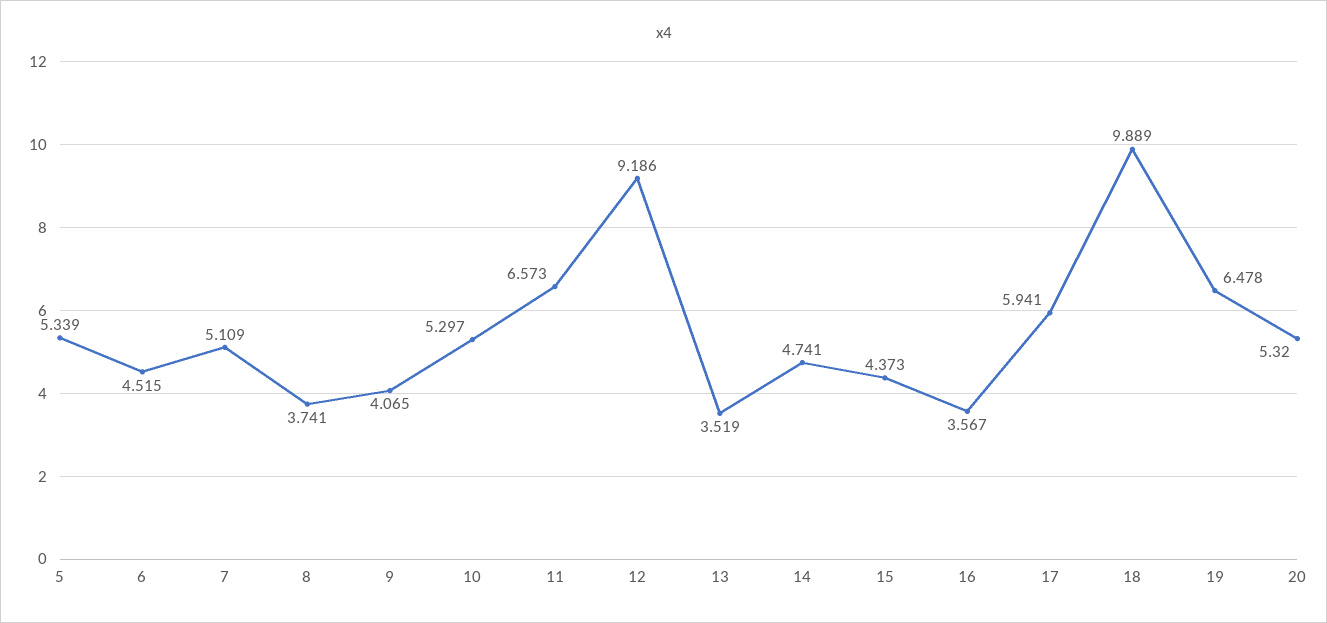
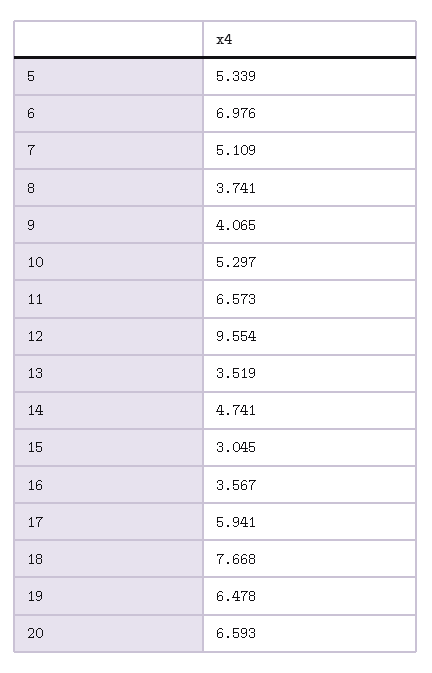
  {
    "5": 5.339,
-   "6": 4.515,
+   "6": 6.976,
    "7": 5.109,
    "8": 3.741,
    "9": 4.065,
    "10": 5.297,
    "11": 6.573,
-   "12": 9.186,
+   "12": 9.554,
    "13": 3.519,
    "14": 4.741,
-   "15": 4.373,
+   "15": 3.045,
    "16": 3.567,
    "17": 5.941,
-   "18": 9.889,
+   "18": 7.668,
    "19": 6.478,
-   "20": 5.32
+   "20": 6.593
  }

